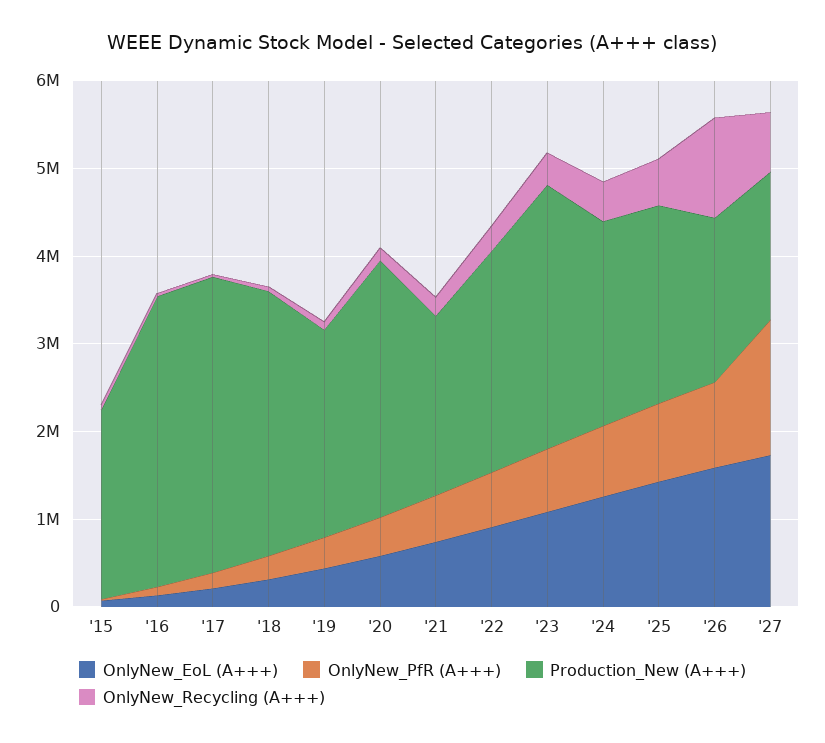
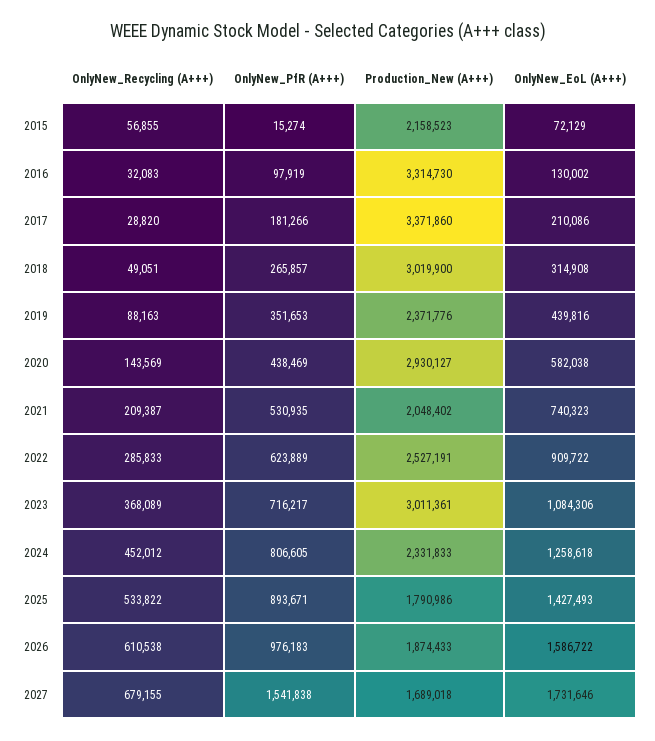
  {
    "OnlyNew_EoL (A+++)": {
      "'15": 72129,
      "'16": 130002,
      "'17": 210086,
      "'18": 314908,
      "'19": 439816,
      "'20": 582038,
      "'21": 740323,
      "'22": 909722,
      "'23": 1084306,
      "'24": 1258618,
      "'25": 1427493,
      "'26": 1586722,
      "'27": 1731646
    },
    "OnlyNew_PfR (A+++)": {
      "'15": 15274,
      "'16": 97919,
      "'17": 181266,
      "'18": 265857,
      "'19": 351653,
      "'20": 438469,
      "'21": 530935,
      "'22": 623889,
      "'23": 716217,
      "'24": 806605,
      "'25": 893671,
      "'26": 976183,
      "'27": 1541838
    },
    "Production_New (A+++)": {
      "'15": 2158523,
      "'16": 3314730,
      "'17": 3371860,
      "'18": 3019900,
      "'19": 2371776,
      "'20": 2930127,
      "'21": 2048402,
      "'22": 2527191,
      "'23": 3011361,
      "'24": 2331833,
-     "'25": 2200000,
+     "'25": 1790986,
      "'26": 1874433,
      "'27": 1689018
    },
    "OnlyNew_Recycling (A+++)": {
      "'15": 56855,
      "'16": 32083,
      "'17": 28820,
      "'18": 49051,
      "'19": 88163,
      "'20": 143569,
      "'21": 209387,
      "'22": 285833,
      "'23": 368089,
      "'24": 452012,
      "'25": 533822,
-     "'26": 1200000,
+     "'26": 610538,
      "'27": 679155
    }
  }

